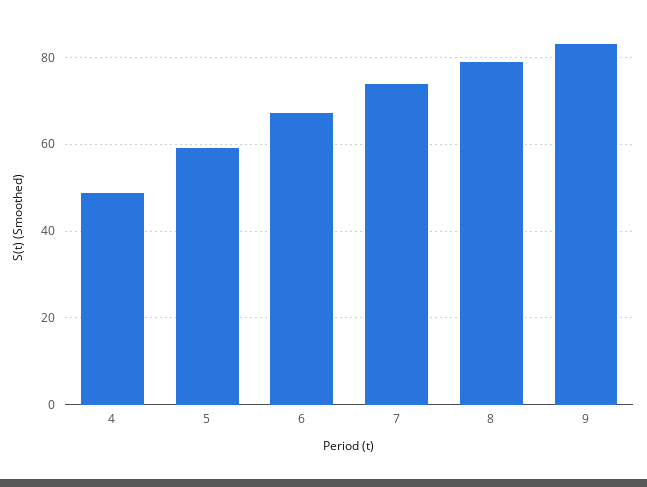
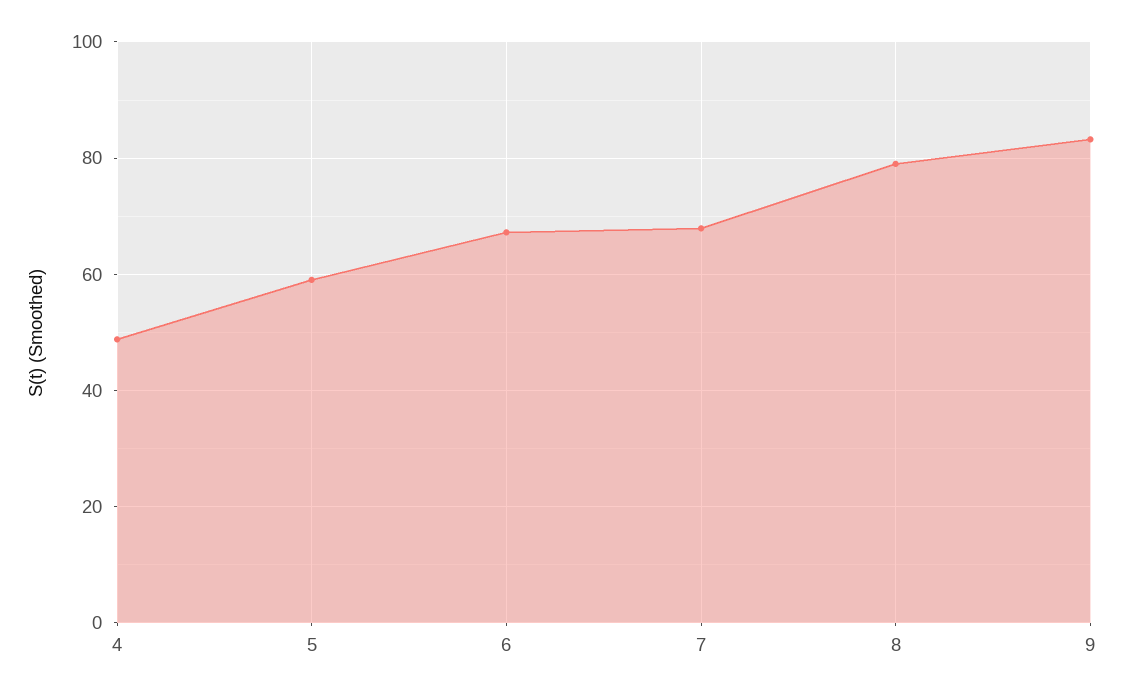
  {
    "4": 48,
    "5": 60,
    "6": 68,
-   "7": 74,
+   "7": 68,
    "8": 80,
    "9": 84
  }

